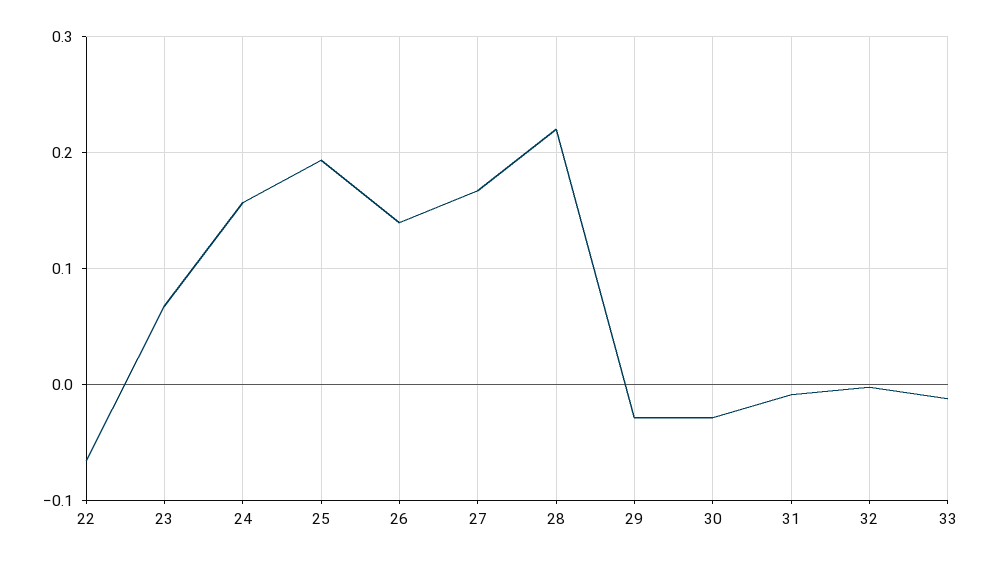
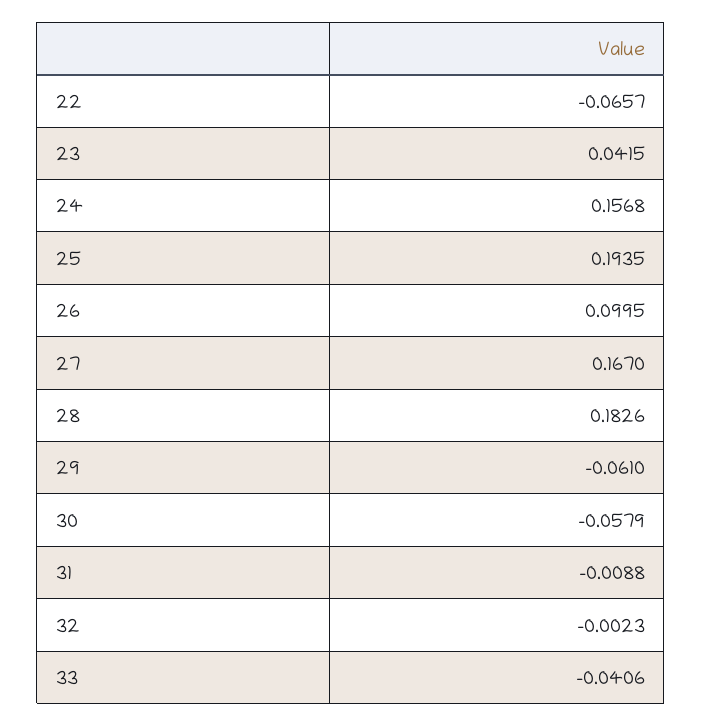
  {
    "22": -0.0657,
-   "23": 0.07,
+   "23": 0.0415,
    "24": 0.1568,
    "25": 0.1935,
-   "26": 0.14,
+   "26": 0.0995,
    "27": 0.167,
-   "28": 0.22,
+   "28": 0.1826,
-   "29": -0.03,
+   "29": -0.061,
-   "30": -0.03,
+   "30": -0.0579,
    "31": -0.0088,
    "32": -0.0023,
-   "33": -0.01
+   "33": -0.0406
  }

